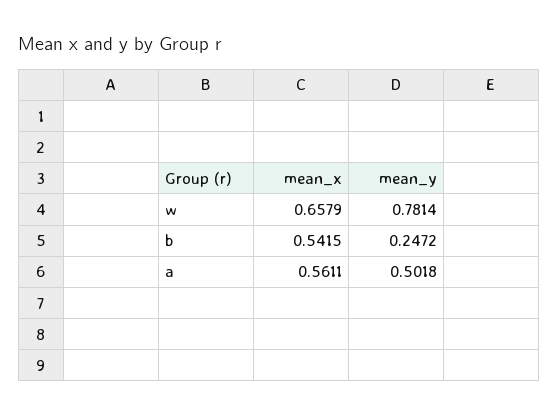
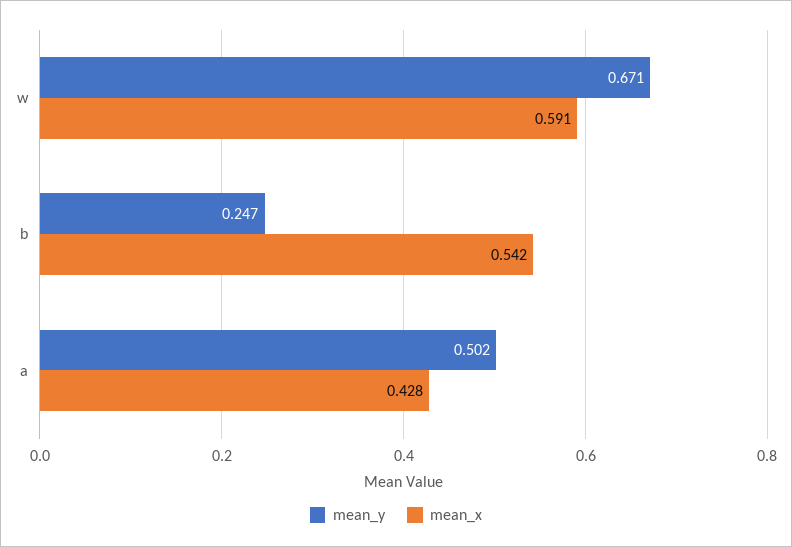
  {
    "mean_x": {
-     "w": 0.6579,
+     "w": 0.591,
      "b": 0.5415,
-     "a": 0.5611
+     "a": 0.428
    },
    "mean_y": {
-     "w": 0.7814,
+     "w": 0.671,
      "b": 0.2472,
      "a": 0.5018
    }
  }

